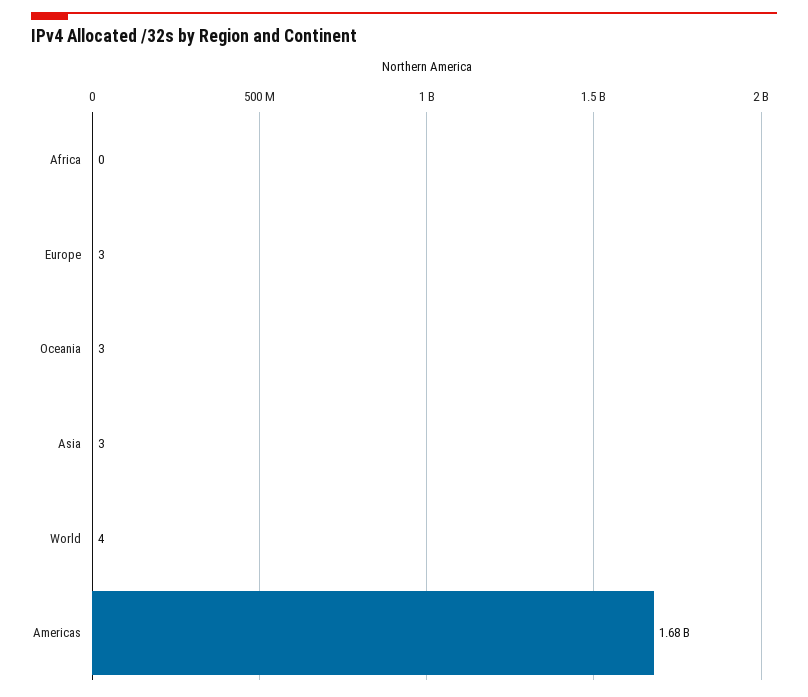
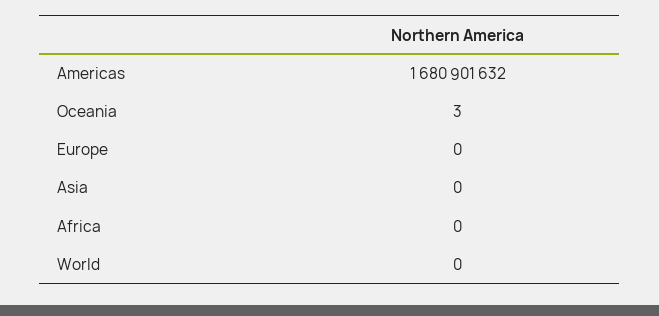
  {
    "Africa": 0,
-   "Europe": 3,
+   "Europe": 0,
    "Oceania": 3,
-   "Asia": 3,
+   "Asia": 0,
-   "World": 4,
+   "World": 0,
    "Americas": 1680901632
  }

